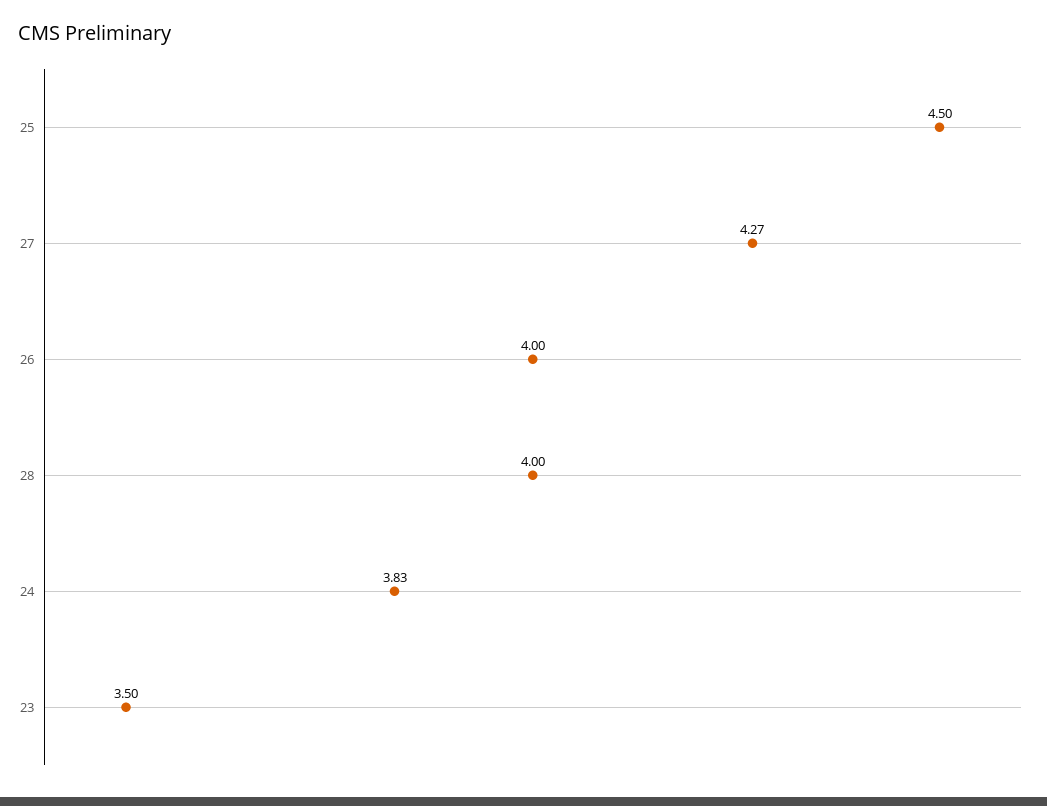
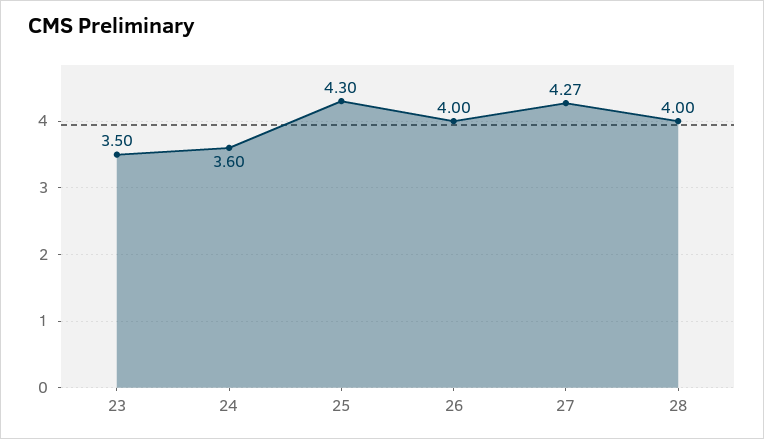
  {
-   "25": 4.5,
+   "25": 4.3,
    "27": 4.27,
    "26": 4,
    "28": 4,
-   "24": 3.83,
+   "24": 3.6,
    "23": 3.5
  }

